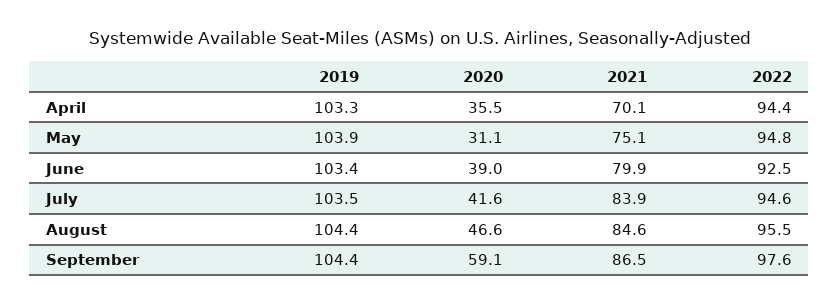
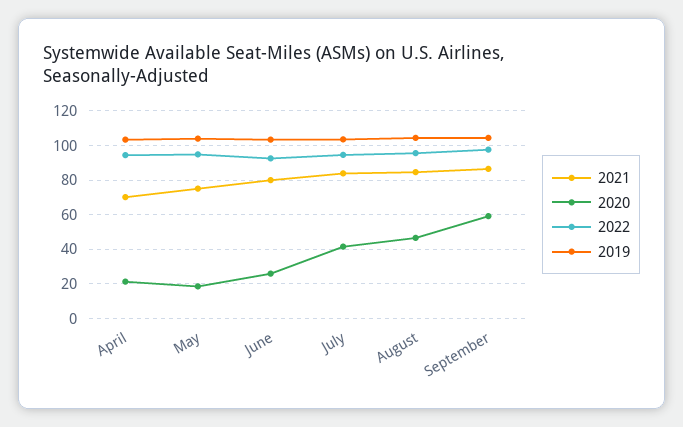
  {
    "2019": {
      "April": 103.3,
      "May": 103.9,
      "June": 103.4,
      "July": 103.5,
      "August": 104.4,
      "September": 104.4
    },
    "2020": {
-     "April": 35.5,
+     "April": 20,
-     "May": 31.1,
+     "May": 20,
-     "June": 39,
+     "June": 25,
      "July": 41.6,
      "August": 46.6,
      "September": 59.1
    },
    "2021": {
      "April": 70.1,
      "May": 75.1,
      "June": 79.9,
      "July": 83.9,
      "August": 84.6,
      "September": 86.5
    },
    "2022": {
      "April": 94.4,
      "May": 94.8,
      "June": 92.5,
      "July": 94.6,
      "August": 95.5,
      "September": 97.6
    }
  }

